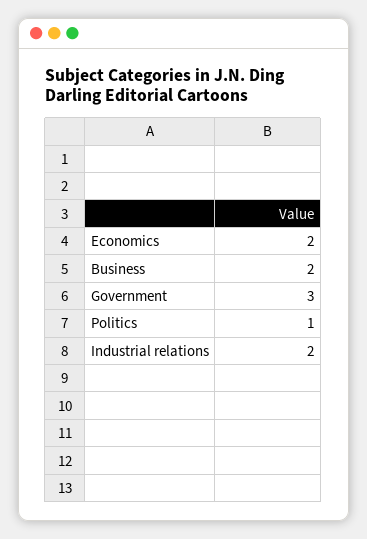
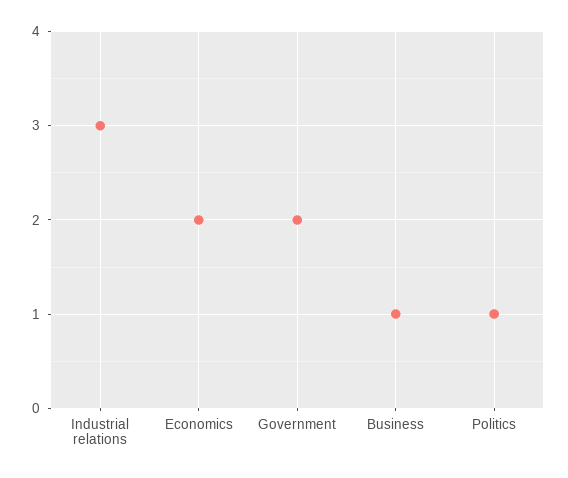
  {
    "Economics": 2,
-   "Business": 2,
+   "Business": 1,
-   "Government": 3,
+   "Government": 2,
    "Politics": 1,
-   "Industrial relations": 2
+   "Industrial relations": 3
  }

